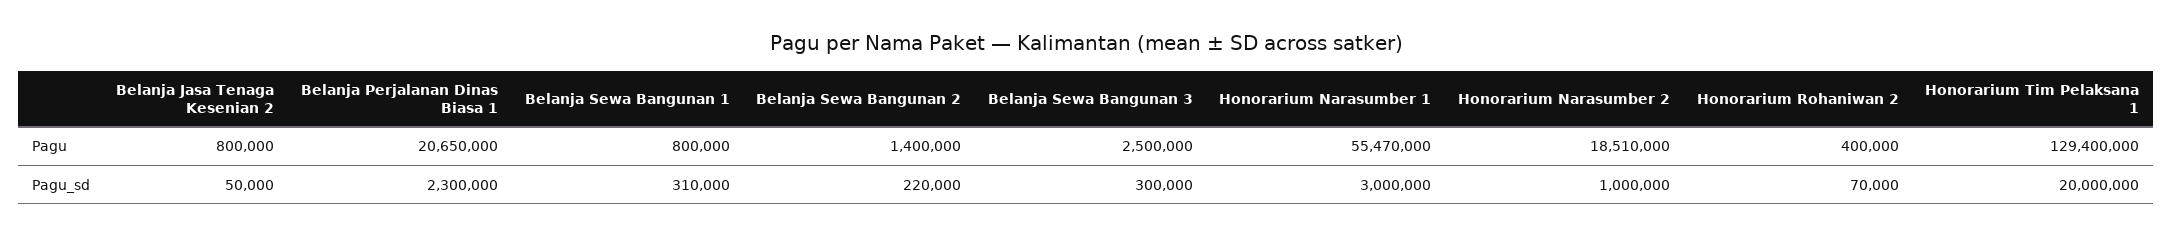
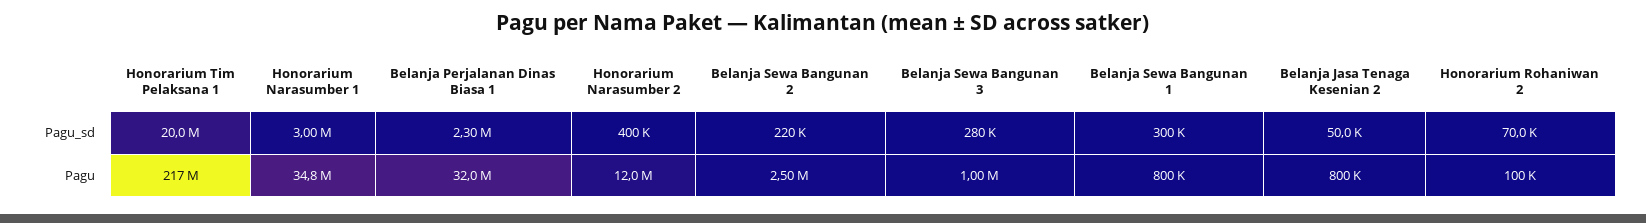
  {
    "Belanja Jasa Tenaga Kesenian 2": {
      "Pagu": 800000,
      "Pagu_sd": 50000
    },
    "Belanja Perjalanan Dinas Biasa 1": {
-     "Pagu": 20650000,
+     "Pagu": 32000000,
      "Pagu_sd": 2300000
    },
    "Belanja Sewa Bangunan 1": {
      "Pagu": 800000,
-     "Pagu_sd": 310000
+     "Pagu_sd": 300000
    },
    "Belanja Sewa Bangunan 2": {
-     "Pagu": 1400000,
+     "Pagu": 2500000,
      "Pagu_sd": 220000
    },
    "Belanja Sewa Bangunan 3": {
-     "Pagu": 2500000,
+     "Pagu": 1000000,
-     "Pagu_sd": 300000
+     "Pagu_sd": 280000
    },
    "Honorarium Narasumber 1": {
-     "Pagu": 55470000,
+     "Pagu": 34800000,
      "Pagu_sd": 3000000
    },
    "Honorarium Narasumber 2": {
-     "Pagu": 18510000,
+     "Pagu": 12000000,
-     "Pagu_sd": 1000000
+     "Pagu_sd": 400000
    },
    "Honorarium Rohaniwan 2": {
-     "Pagu": 400000,
+     "Pagu": 100000,
      "Pagu_sd": 70000
    },
    "Honorarium Tim Pelaksana 1": {
-     "Pagu": 129400000,
+     "Pagu": 217000000,
      "Pagu_sd": 20000000
    }
  }

